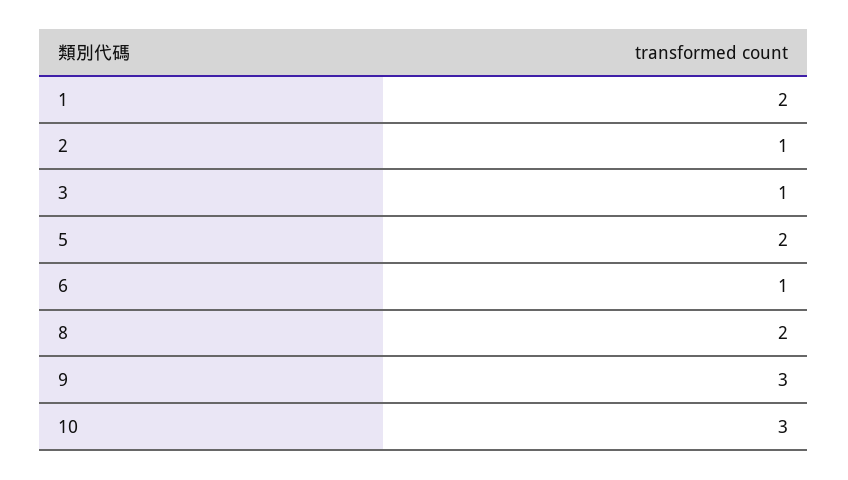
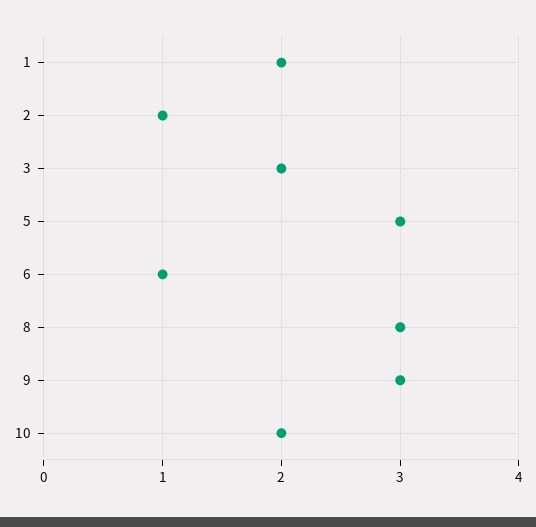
  {
    "1": 2,
    "2": 1,
-   "3": 1,
+   "3": 2,
-   "5": 2,
+   "5": 3,
    "6": 1,
-   "8": 2,
+   "8": 3,
    "9": 3,
-   "10": 3
+   "10": 2
  }

